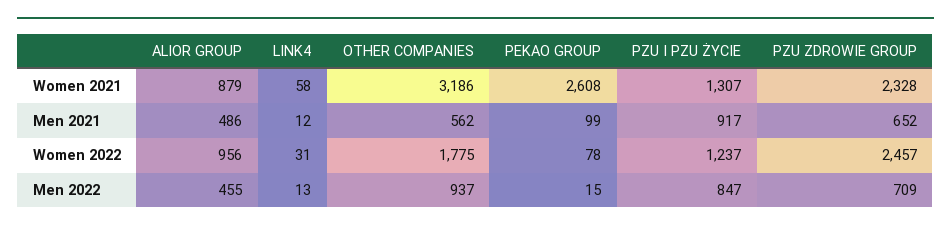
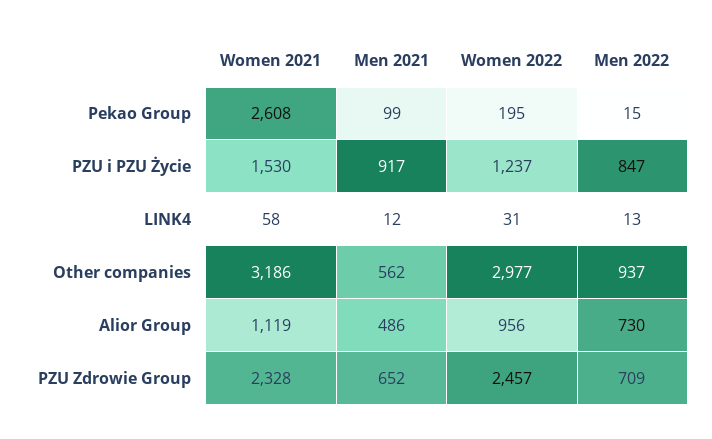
  {
    "ALIOR GROUP": {
-     "Women 2021": 879,
+     "Women 2021": 1119,
      "Men 2021": 486,
      "Women 2022": 956,
-     "Men 2022": 455
+     "Men 2022": 730
    },
    "LINK4": {
      "Women 2021": 58,
      "Men 2021": 12,
      "Women 2022": 31,
      "Men 2022": 13
    },
    "OTHER COMPANIES": {
      "Women 2021": 3186,
      "Men 2021": 562,
-     "Women 2022": 1775,
+     "Women 2022": 2977,
      "Men 2022": 937
    },
    "PEKAO GROUP": {
      "Women 2021": 2608,
      "Men 2021": 99,
-     "Women 2022": 78,
+     "Women 2022": 195,
      "Men 2022": 15
    },
    "PZU I PZU ŻYCIE": {
-     "Women 2021": 1307,
+     "Women 2021": 1530,
      "Men 2021": 917,
      "Women 2022": 1237,
      "Men 2022": 847
    },
    "PZU ZDROWIE GROUP": {
      "Women 2021": 2328,
      "Men 2021": 652,
      "Women 2022": 2457,
      "Men 2022": 709
    }
  }

